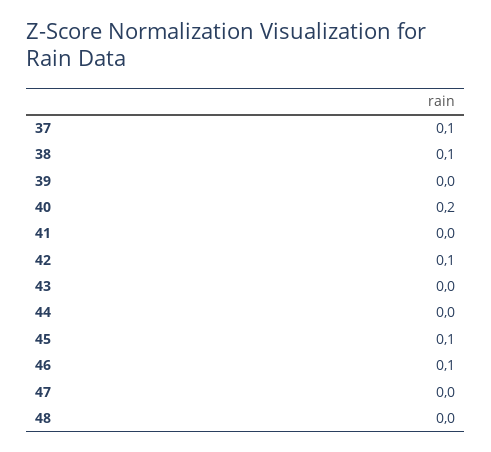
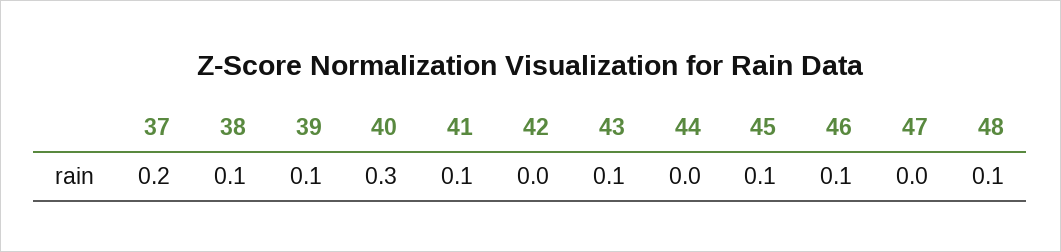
  {
-   "37": 0.1,
+   "37": 0.2,
    "38": 0.1,
-   "39": 0,
+   "39": 0.1,
-   "40": 0.2,
+   "40": 0.3,
-   "41": 0,
+   "41": 0.1,
-   "42": 0.1,
+   "42": 0,
-   "43": 0,
+   "43": 0.1,
    "44": 0,
    "45": 0.1,
    "46": 0.1,
    "47": 0,
-   "48": 0
+   "48": 0.1
  }

